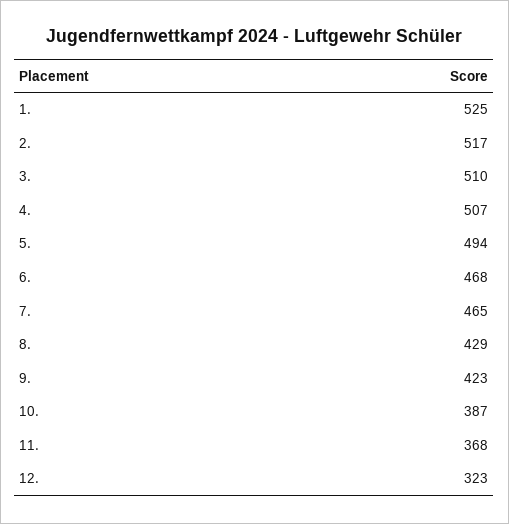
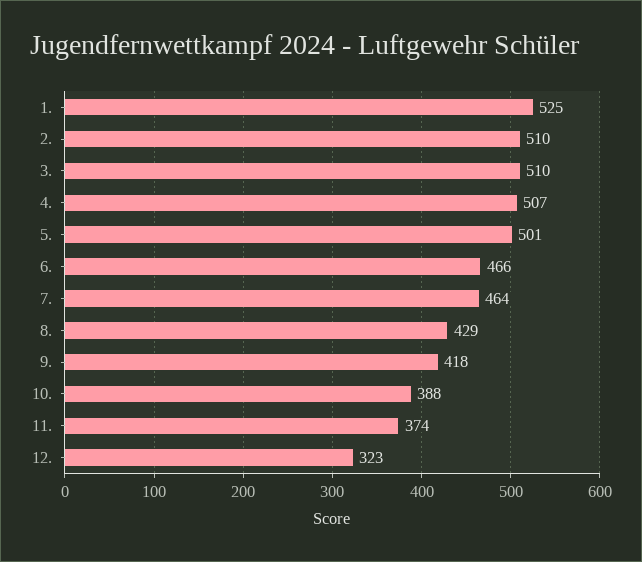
  {
    "1.": 525,
-   "2.": 517,
+   "2.": 510,
    "3.": 510,
    "4.": 507,
-   "5.": 494,
+   "5.": 501,
-   "6.": 468,
+   "6.": 466,
-   "7.": 465,
+   "7.": 464,
    "8.": 429,
-   "9.": 423,
+   "9.": 418,
-   "10.": 387,
+   "10.": 388,
-   "11.": 368,
+   "11.": 374,
    "12.": 323
  }

